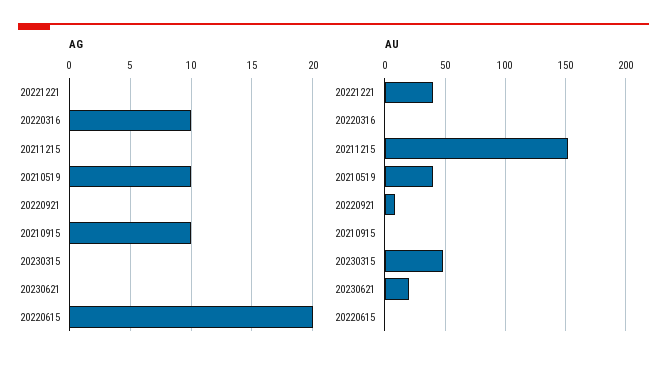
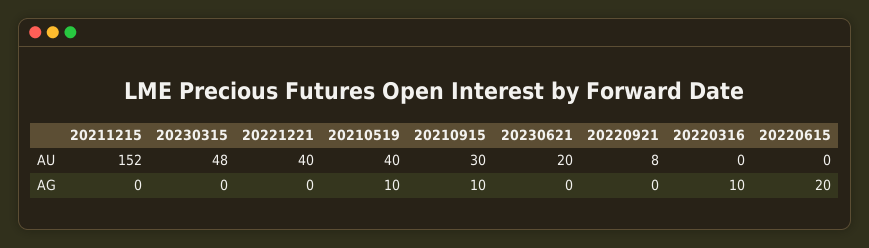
  {
    "AG": {
      "20221221": 0,
      "20220316": 10,
      "20211215": 0,
      "20210519": 10,
      "20220921": 0,
      "20210915": 10,
      "20230315": 0,
      "20230621": 0,
      "20220615": 20
    },
    "AU": {
      "20221221": 40,
      "20220316": 0,
      "20211215": 152,
      "20210519": 40,
      "20220921": 8,
-     "20210915": 0,
+     "20210915": 30,
      "20230315": 48,
      "20230621": 20,
      "20220615": 0
    }
  }

